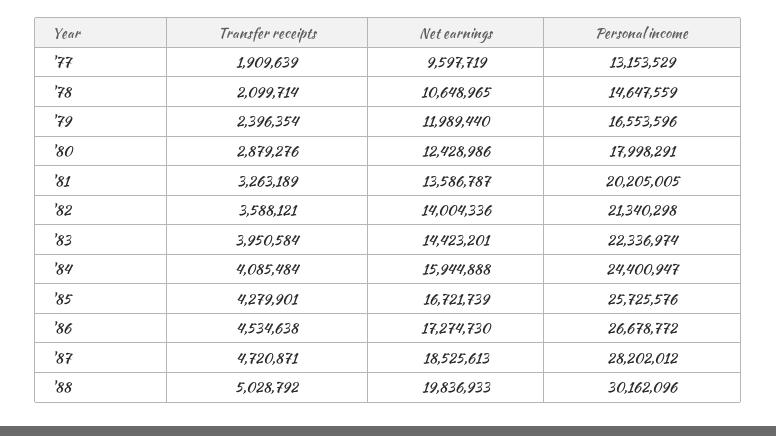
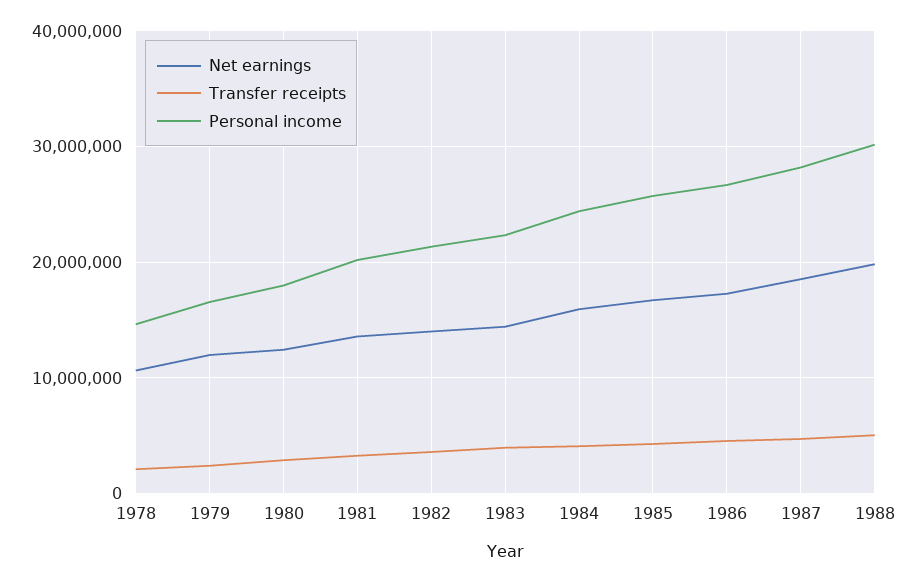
  {
    "Transfer receipts": {
-     "'77": 1909639,
      "'78": 2099714,
      "'79": 2396354,
      "'80": 2879276,
      "'81": 3263189,
      "'82": 3588121,
      "'83": 3950584,
      "'84": 4085484,
      "'85": 4279901,
      "'86": 4534638,
      "'87": 4720871,
      "'88": 5028792
    },
    "Net earnings": {
-     "'77": 9597719,
      "'78": 10648965,
      "'79": 11989440,
      "'80": 12428986,
      "'81": 13586787,
      "'82": 14004336,
      "'83": 14423201,
      "'84": 15944888,
      "'85": 16721739,
      "'86": 17274730,
      "'87": 18525613,
      "'88": 19836933
    },
    "Personal income": {
-     "'77": 13153529,
      "'78": 14647559,
      "'79": 16553596,
      "'80": 17998291,
      "'81": 20205005,
      "'82": 21340298,
      "'83": 22336974,
      "'84": 24400947,
      "'85": 25725576,
      "'86": 26678772,
      "'87": 28202012,
      "'88": 30162096
    }
  }

